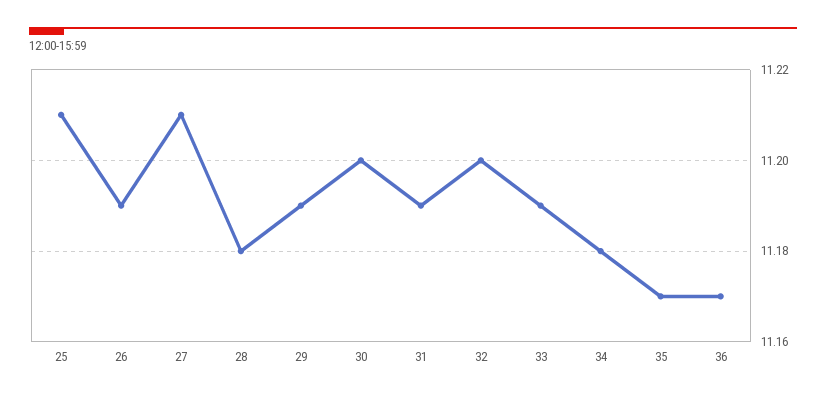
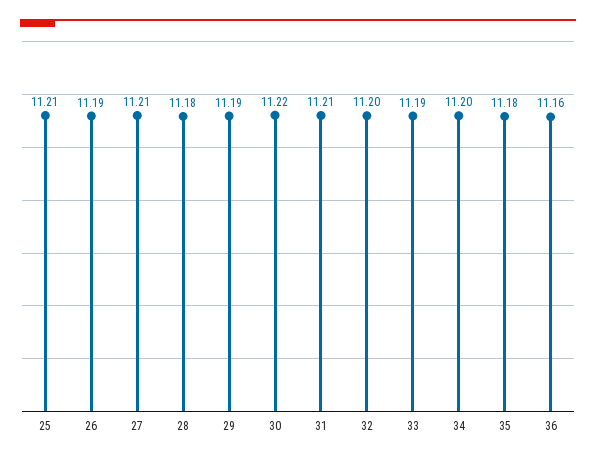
  {
    "25": 11.21,
    "26": 11.19,
    "27": 11.21,
    "28": 11.18,
    "29": 11.19,
-   "30": 11.2,
+   "30": 11.22,
-   "31": 11.19,
+   "31": 11.21,
    "32": 11.2,
    "33": 11.19,
-   "34": 11.18,
+   "34": 11.2,
-   "35": 11.17,
+   "35": 11.18,
-   "36": 11.17
+   "36": 11.16
  }

